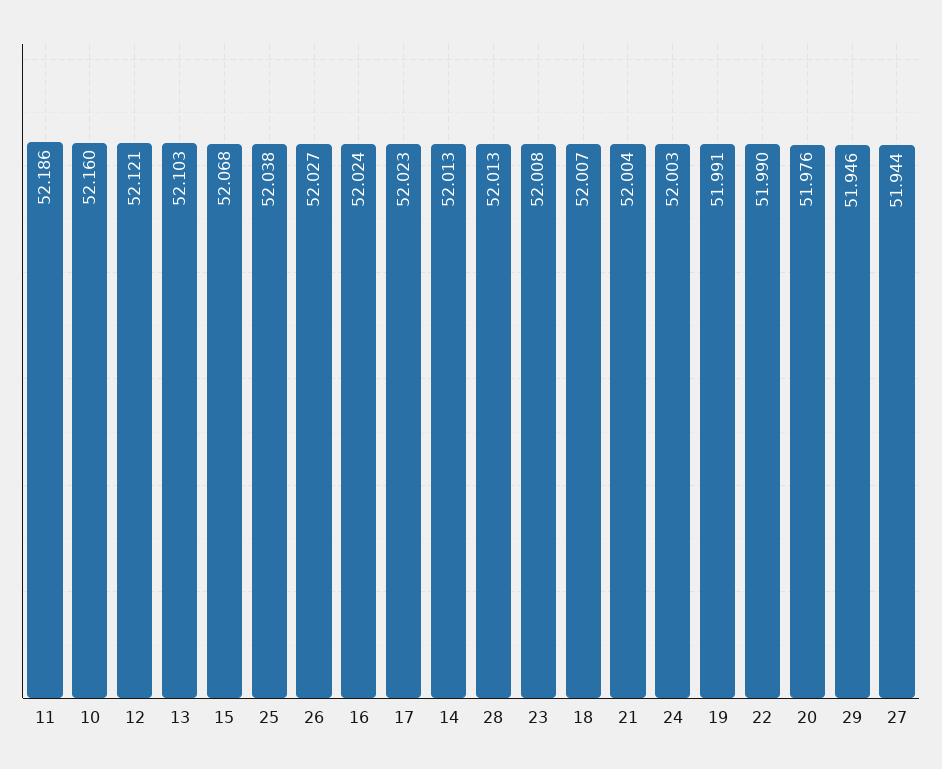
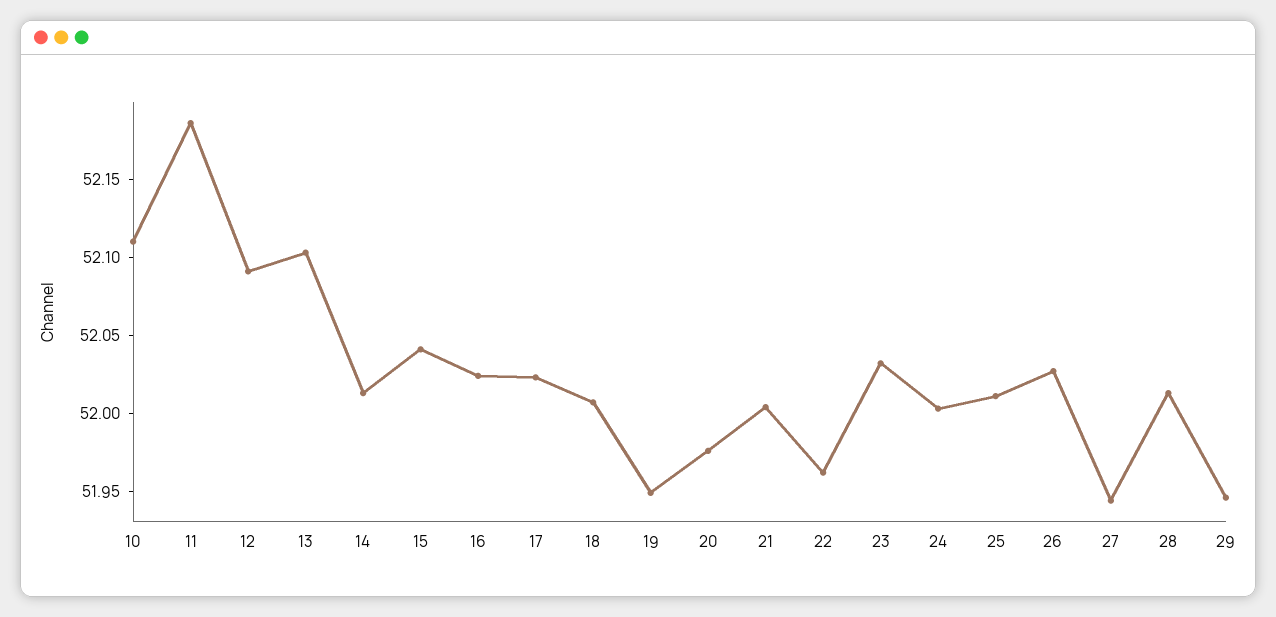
  {
    "11": 52.186,
-   "10": 52.16,
+   "10": 52.11,
-   "12": 52.121,
+   "12": 52.09,
    "13": 52.103,
-   "15": 52.068,
+   "15": 52.04,
-   "25": 52.038,
+   "25": 52.01,
    "26": 52.027,
    "16": 52.024,
    "17": 52.023,
    "14": 52.013,
    "28": 52.013,
-   "23": 52.008,
+   "23": 52.03,
    "18": 52.007,
    "21": 52.004,
    "24": 52.003,
-   "19": 51.991,
+   "19": 51.95,
-   "22": 51.99,
+   "22": 51.96,
    "20": 51.976,
    "29": 51.946,
    "27": 51.944
  }

